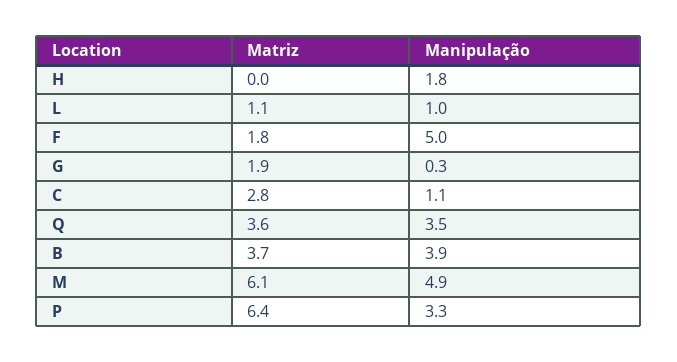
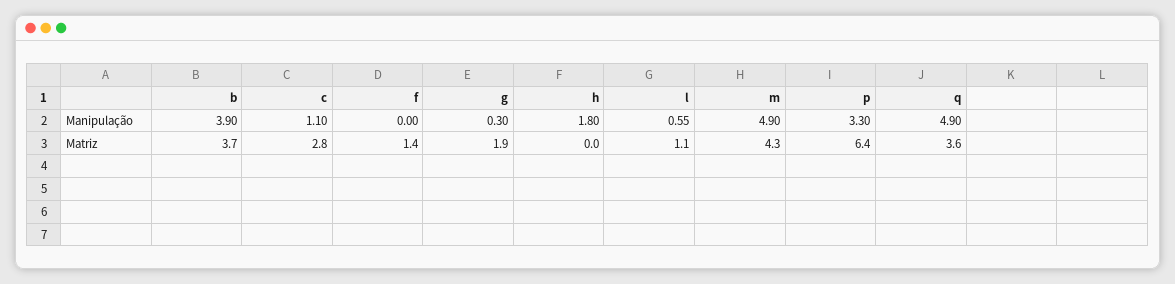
  {
    "Matriz": {
      "H": 0,
      "L": 1.1,
-     "F": 1.8,
+     "F": 1.4,
      "G": 1.9,
      "C": 2.8,
      "Q": 3.6,
      "B": 3.7,
-     "M": 6.1,
+     "M": 4.3,
      "P": 6.4
    },
    "Manipulação": {
      "H": 1.8,
-     "L": 1,
+     "L": 0.55,
-     "F": 5,
+     "F": 0,
      "G": 0.3,
      "C": 1.1,
-     "Q": 3.5,
+     "Q": 4.9,
      "B": 3.9,
      "M": 4.9,
      "P": 3.3
    }
  }

